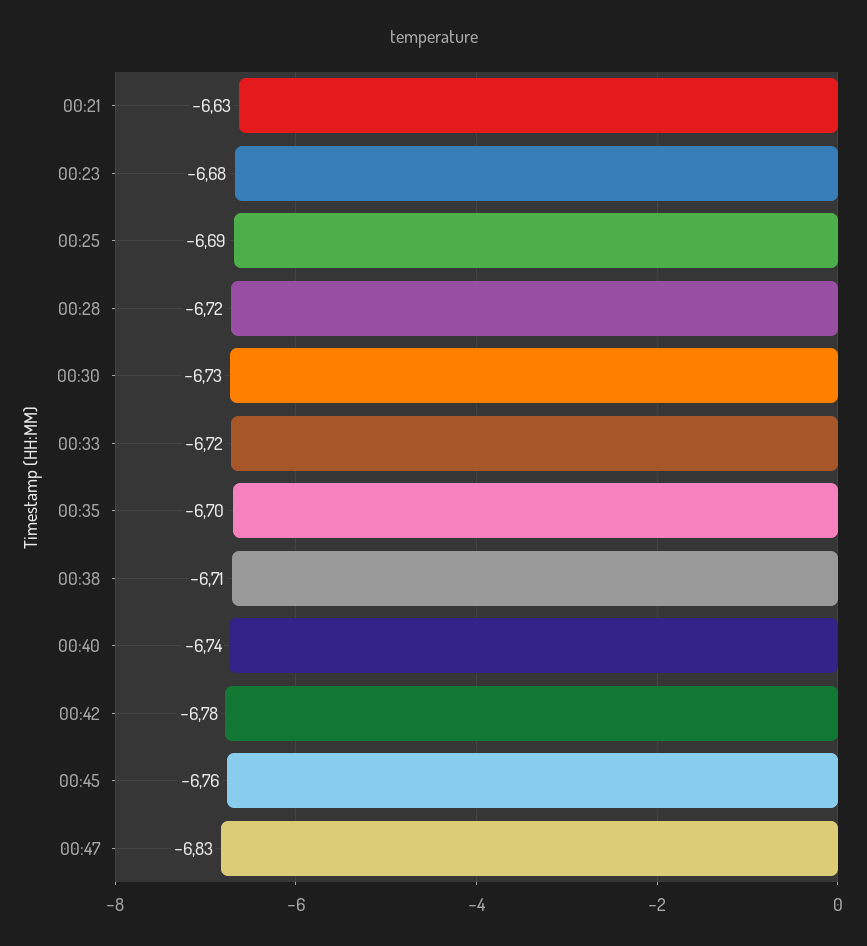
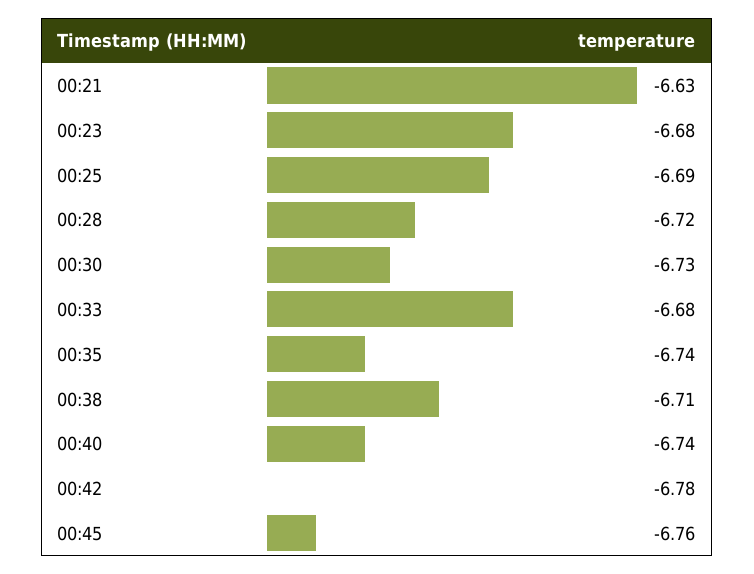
  {
    "00:21": -6.63,
    "00:23": -6.68,
    "00:25": -6.69,
    "00:28": -6.72,
    "00:30": -6.73,
-   "00:33": -6.72,
+   "00:33": -6.68,
-   "00:35": -6.7,
+   "00:35": -6.74,
    "00:38": -6.71,
    "00:40": -6.74,
    "00:42": -6.78,
-   "00:45": -6.76,
+   "00:45": -6.76
-   "00:47": -6.83
  }

